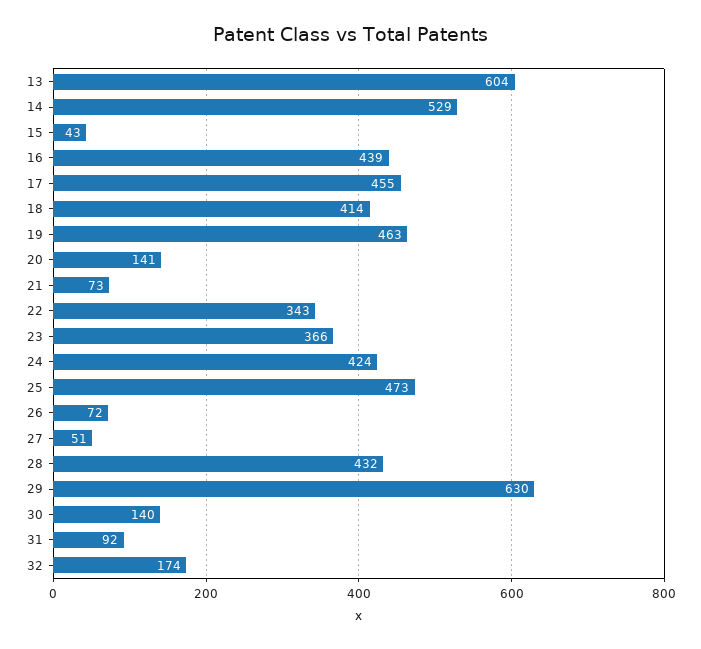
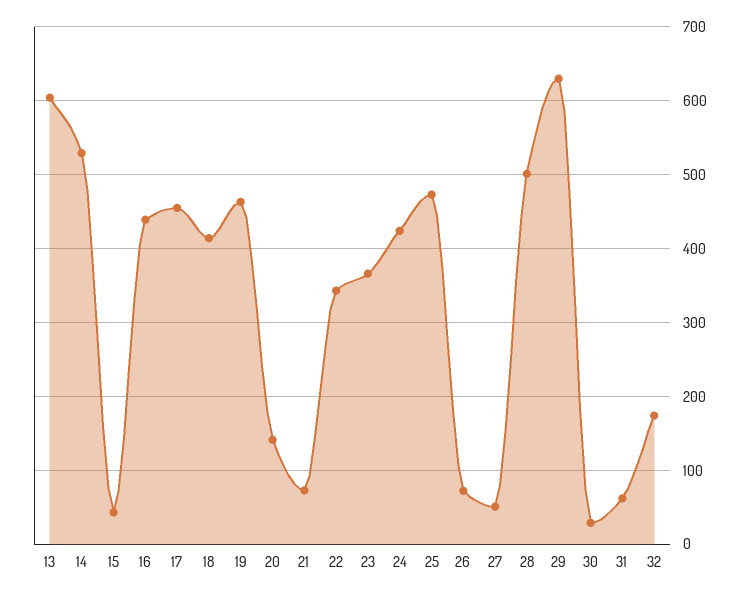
  {
    "13": 604,
    "14": 529,
    "15": 43,
    "16": 439,
    "17": 455,
    "18": 414,
    "19": 463,
    "20": 141,
    "21": 73,
    "22": 343,
    "23": 366,
    "24": 424,
    "25": 473,
    "26": 72,
    "27": 51,
-   "28": 432,
+   "28": 500,
    "29": 630,
-   "30": 140,
+   "30": 30,
-   "31": 92,
+   "31": 60,
    "32": 174
  }

